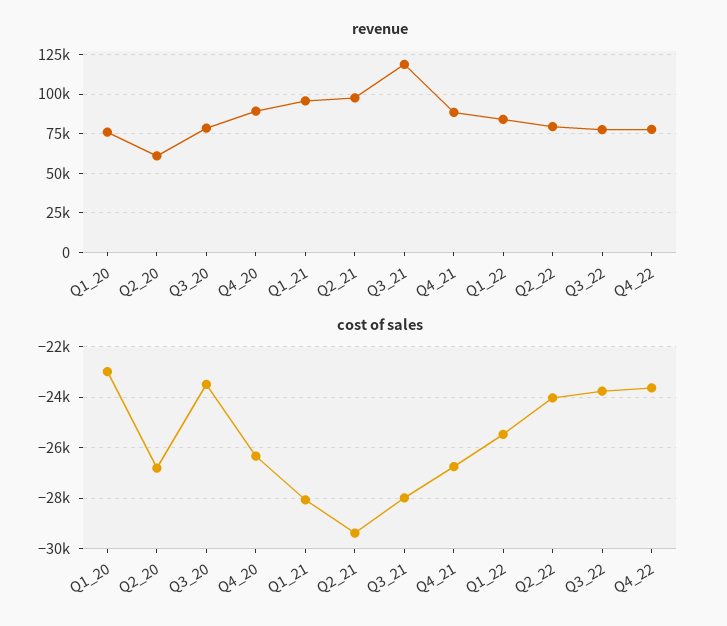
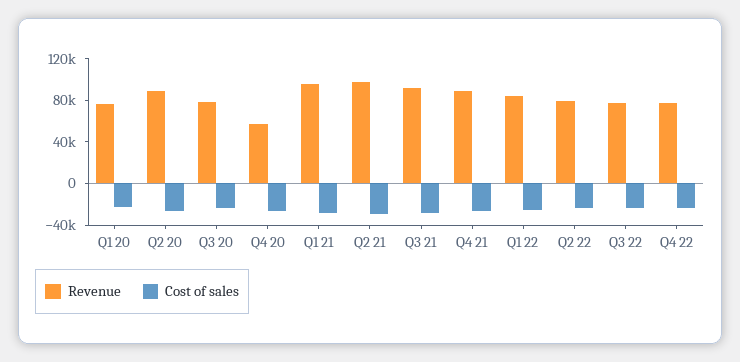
  {
    "revenue": {
      "Q1_20": 75000,
-     "Q2_20": 60000,
+     "Q2_20": 90000,
      "Q3_20": 80000,
-     "Q4_20": 90000,
+     "Q4_20": 60000,
      "Q1_21": 95000,
      "Q2_21": 100000,
-     "Q3_21": 120000,
+     "Q3_21": 90000,
      "Q4_21": 90000,
      "Q1_22": 85000,
      "Q2_22": 80000,
      "Q3_22": 80000,
      "Q4_22": 80000
    },
    "cost of sales": {
      "Q1_20": -23000,
      "Q2_20": -26750,
      "Q3_20": -23500,
      "Q4_20": -26250,
      "Q1_21": -28000,
      "Q2_21": -29500,
      "Q3_21": -28000,
      "Q4_21": -26750,
      "Q1_22": -25500,
      "Q2_22": -24000,
      "Q3_22": -23750,
      "Q4_22": -23750
    }
  }

